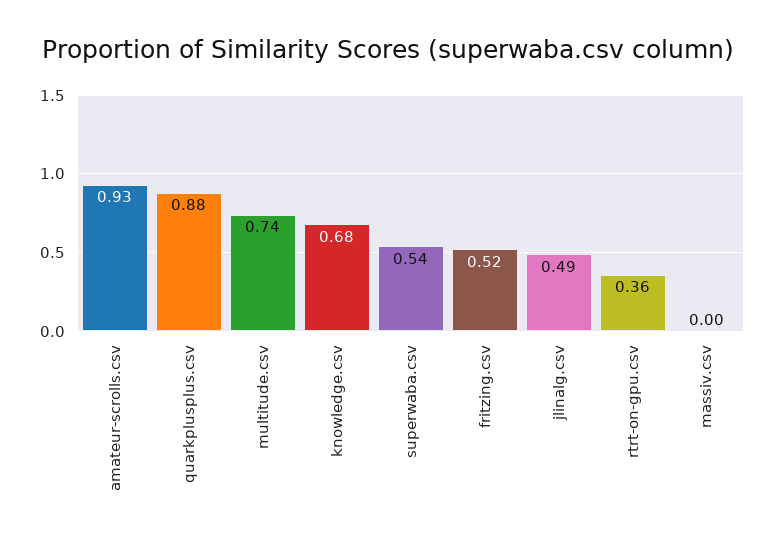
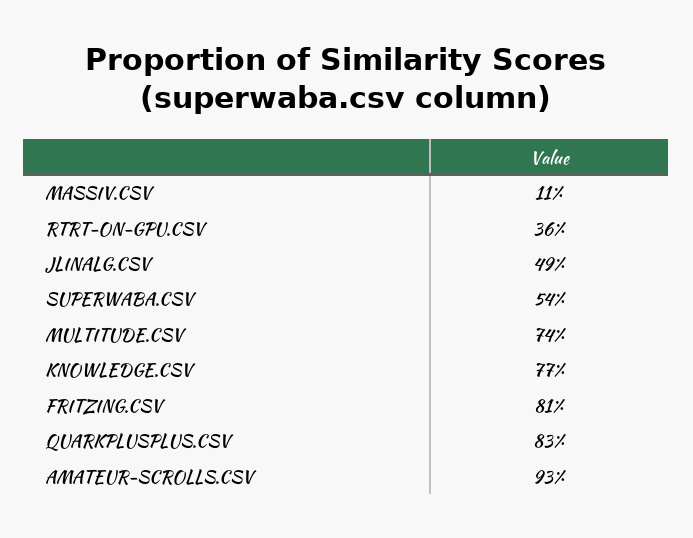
  {
    "amateur-scrolls.csv": 0.93,
-   "quarkplusplus.csv": 0.88,
+   "quarkplusplus.csv": 0.83,
    "multitude.csv": 0.74,
-   "knowledge.csv": 0.68,
+   "knowledge.csv": 0.77,
    "superwaba.csv": 0.54,
-   "fritzing.csv": 0.52,
+   "fritzing.csv": 0.81,
    "jlinalg.csv": 0.49,
    "rtrt-on-gpu.csv": 0.36,
-   "massiv.csv": 0
+   "massiv.csv": 0.11
  }

